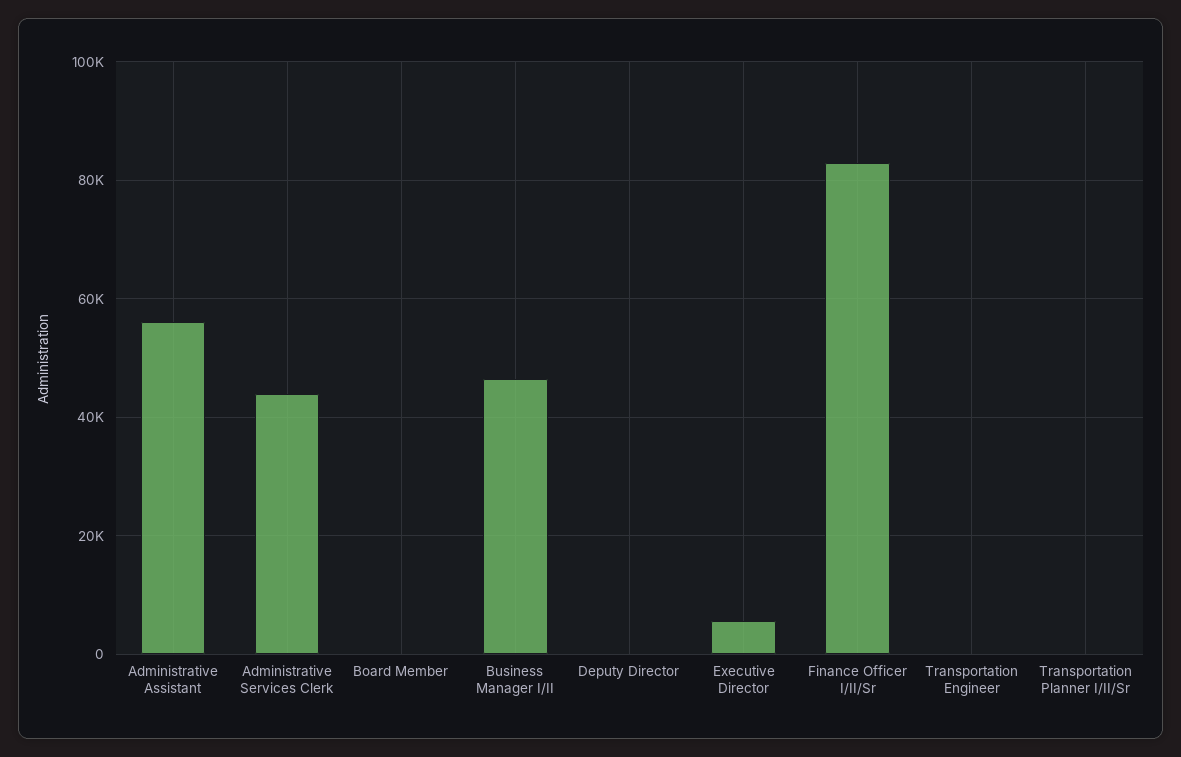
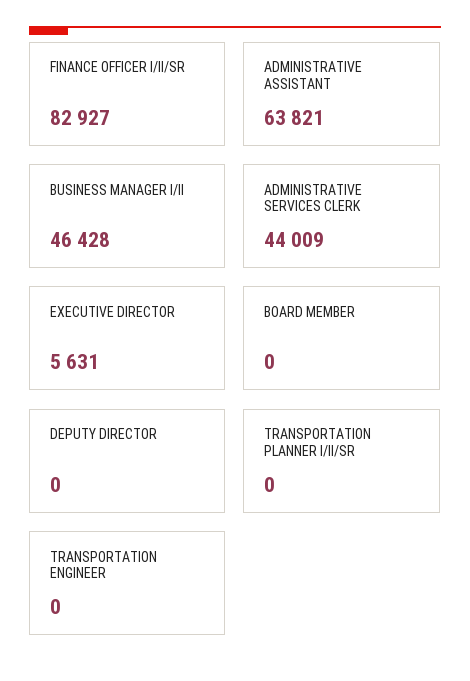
  {
-   "Administrative Assistant": 56000,
+   "Administrative Assistant": 63821,
    "Administrative Services Clerk": 44009,
    "Board Member": 0,
    "Business Manager I/II": 46428,
    "Deputy Director": 0,
    "Executive Director": 5631,
    "Finance Officer I/II/Sr": 82927,
    "Transportation Engineer": 0,
    "Transportation Planner I/II/Sr": 0
  }

